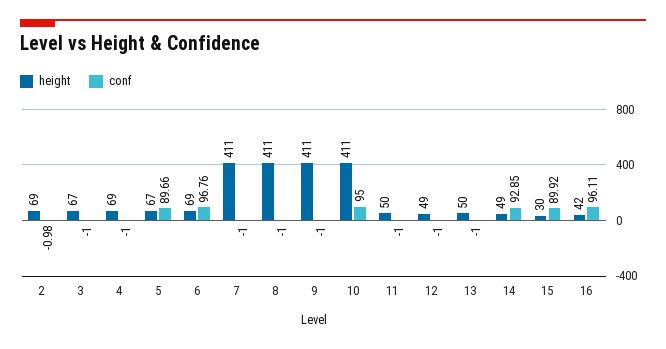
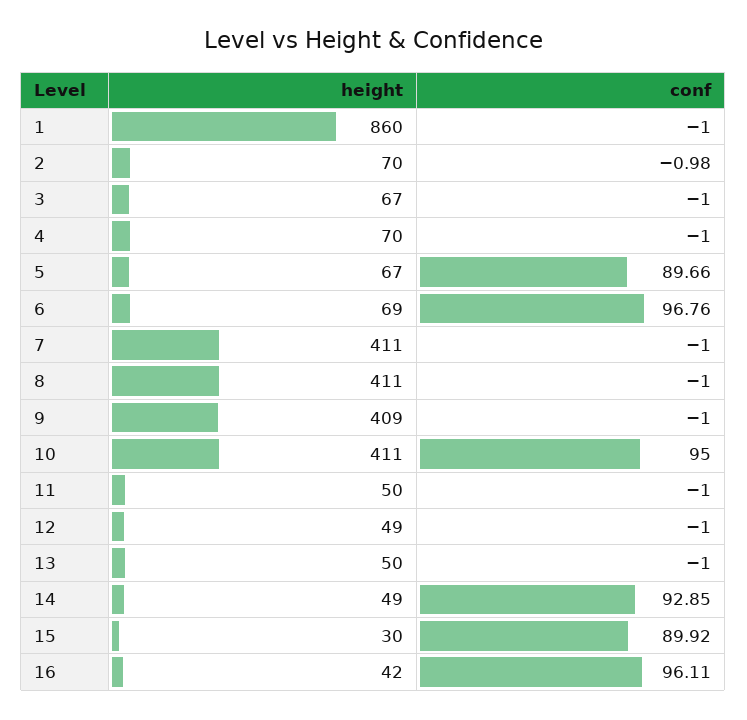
  {
    "height": {
-     "2": 69,
+     "2": 70,
      "3": 67,
-     "4": 69,
+     "4": 70,
      "5": 67,
      "6": 69,
      "7": 411,
      "8": 411,
-     "9": 411,
+     "9": 409,
      "10": 411,
      "11": 50,
      "12": 49,
      "13": 50,
      "14": 49,
      "15": 30,
-     "16": 42
+     "16": 42,
+     "1": 860
    },
    "conf": {
      "2": -0.98,
      "3": -1,
      "4": -1,
      "5": 89.66,
      "6": 96.76,
      "7": -1,
      "8": -1,
      "9": -1,
      "10": 95,
      "11": -1,
      "12": -1,
      "13": -1,
      "14": 92.85,
      "15": 89.92,
-     "16": 96.11
+     "16": 96.11,
+     "1": -1
    }
  }

